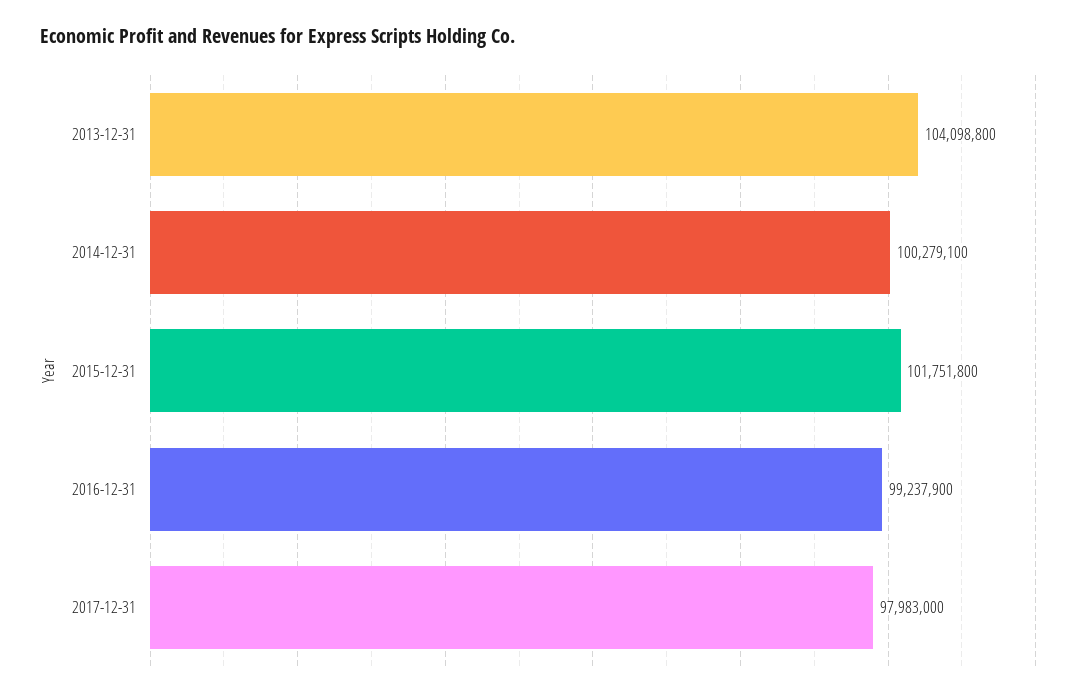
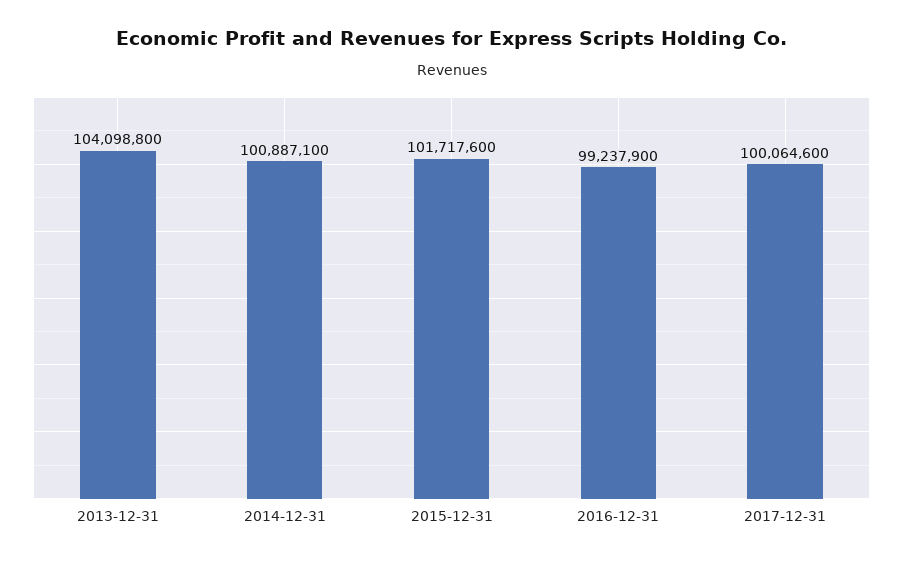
  {
    "2013-12-31": 104098800,
-   "2014-12-31": 100279100,
+   "2014-12-31": 100887100,
-   "2015-12-31": 101751800,
+   "2015-12-31": 101717600,
    "2016-12-31": 99237900,
-   "2017-12-31": 97983000
+   "2017-12-31": 100064600
  }

